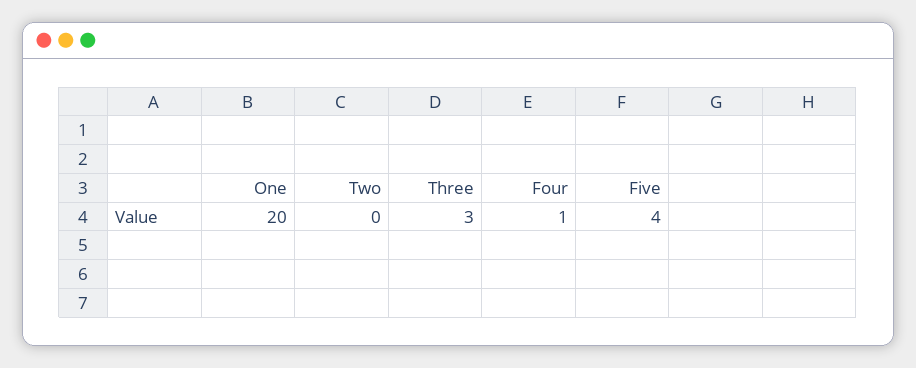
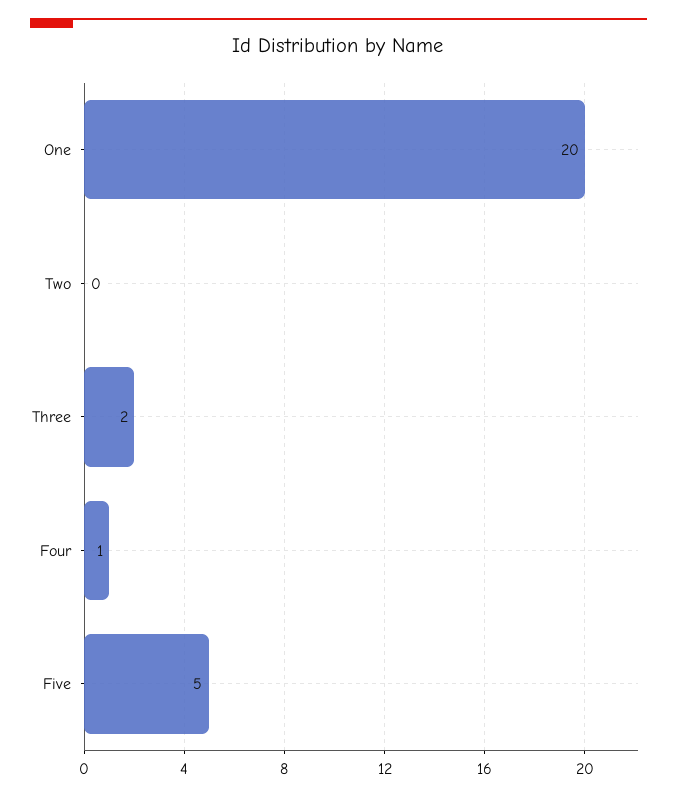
  {
    "One": 20,
    "Two": 0,
-   "Three": 3,
+   "Three": 2,
    "Four": 1,
-   "Five": 4
+   "Five": 5
  }

